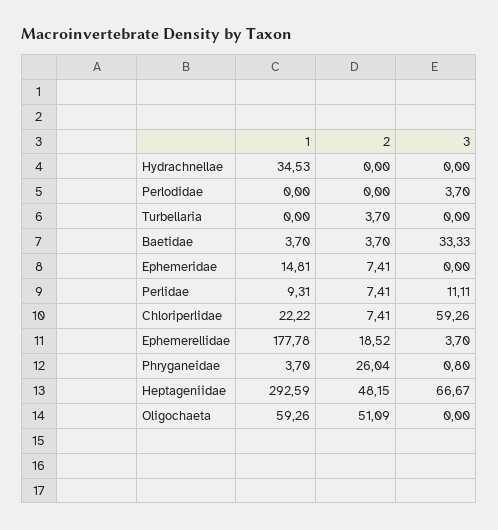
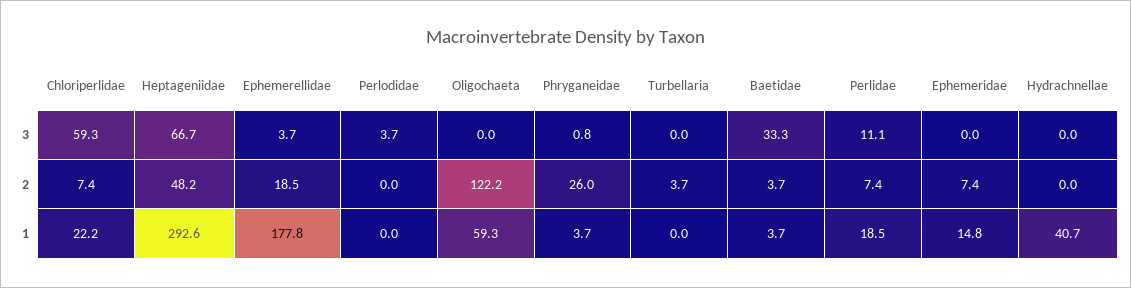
  {
    "1": {
-     "Hydrachnellae": 34.53,
+     "Hydrachnellae": 40.7,
      "Perlodidae": 0,
      "Turbellaria": 0,
      "Baetidae": 3.7,
      "Ephemeridae": 14.81,
-     "Perlidae": 9.31,
+     "Perlidae": 18.5,
      "Chloriperlidae": 22.22,
      "Ephemerellidae": 177.78,
      "Phryganeidae": 3.7,
      "Heptageniidae": 292.59,
      "Oligochaeta": 59.26
    },
    "2": {
      "Hydrachnellae": 0,
      "Perlodidae": 0,
      "Turbellaria": 3.7,
      "Baetidae": 3.7,
      "Ephemeridae": 7.41,
      "Perlidae": 7.41,
      "Chloriperlidae": 7.41,
      "Ephemerellidae": 18.52,
      "Phryganeidae": 26.04,
      "Heptageniidae": 48.15,
-     "Oligochaeta": 51.09
+     "Oligochaeta": 122.2
    },
    "3": {
      "Hydrachnellae": 0,
      "Perlodidae": 3.7,
      "Turbellaria": 0,
      "Baetidae": 33.33,
      "Ephemeridae": 0,
      "Perlidae": 11.11,
      "Chloriperlidae": 59.26,
      "Ephemerellidae": 3.7,
      "Phryganeidae": 0.8,
      "Heptageniidae": 66.67,
      "Oligochaeta": 0
    }
  }

